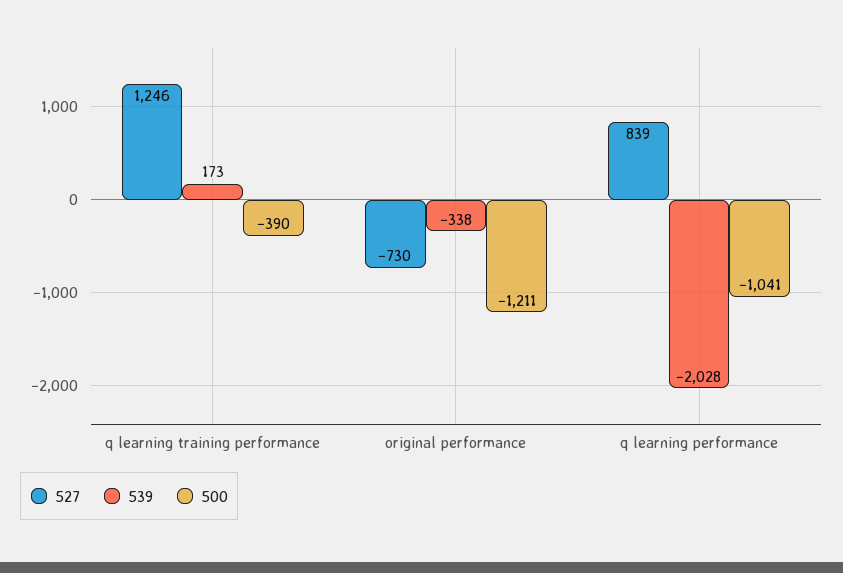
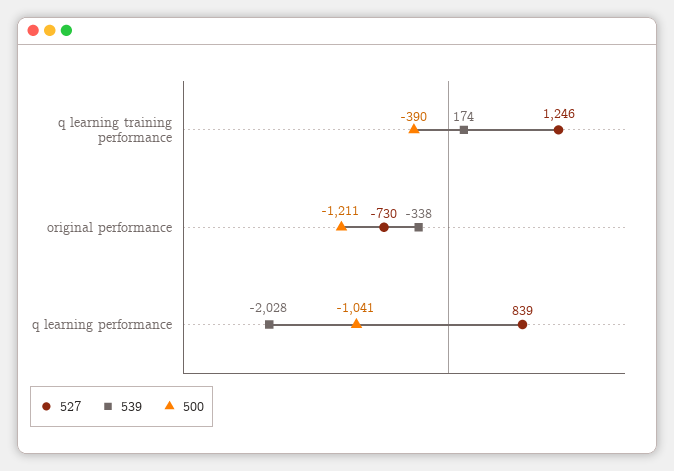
  {
    "527": {
      "q learning training performance": 1246,
      "original performance": -730,
      "q learning performance": 839
    },
    "539": {
-     "q learning training performance": 173,
+     "q learning training performance": 174,
      "original performance": -338,
      "q learning performance": -2028
    },
    "500": {
      "q learning training performance": -390,
      "original performance": -1211,
      "q learning performance": -1041
    }
  }

